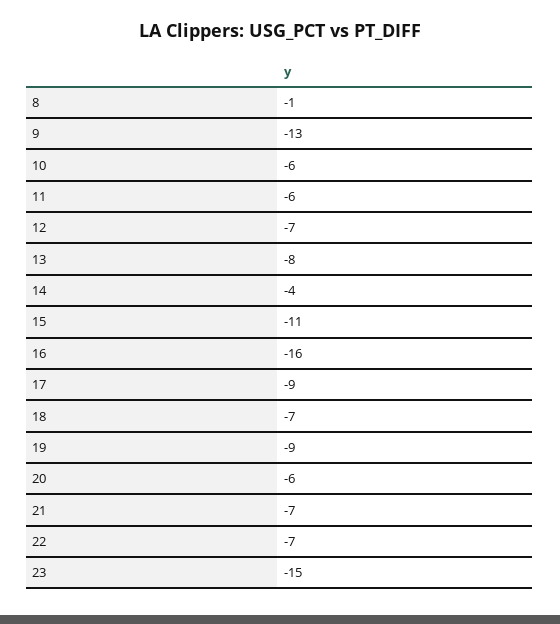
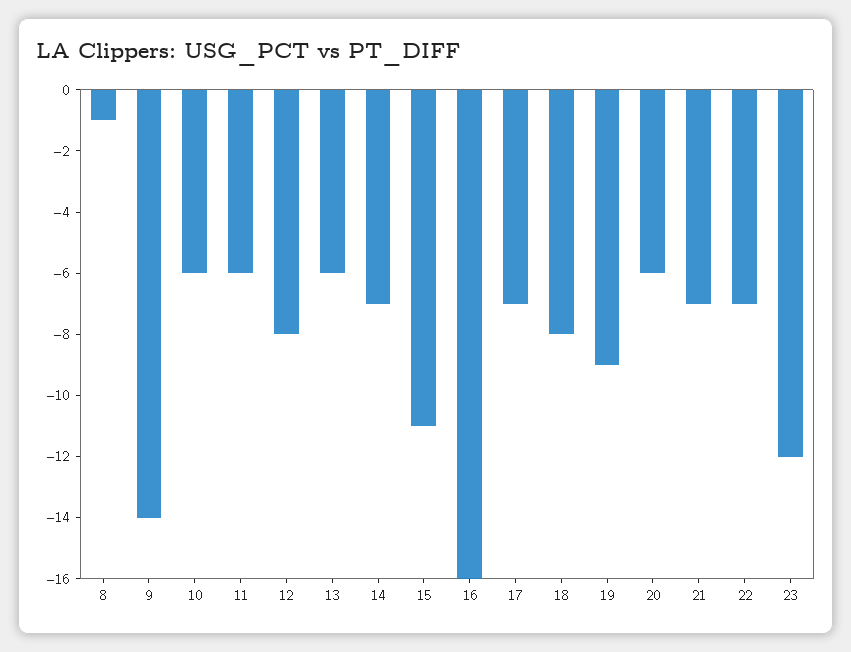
  {
    "8": -1,
-   "9": -13,
+   "9": -14,
    "10": -6,
    "11": -6,
-   "12": -7,
+   "12": -8,
-   "13": -8,
+   "13": -6,
-   "14": -4,
+   "14": -7,
    "15": -11,
    "16": -16,
-   "17": -9,
+   "17": -7,
-   "18": -7,
+   "18": -8,
    "19": -9,
    "20": -6,
    "21": -7,
    "22": -7,
-   "23": -15
+   "23": -12
  }

